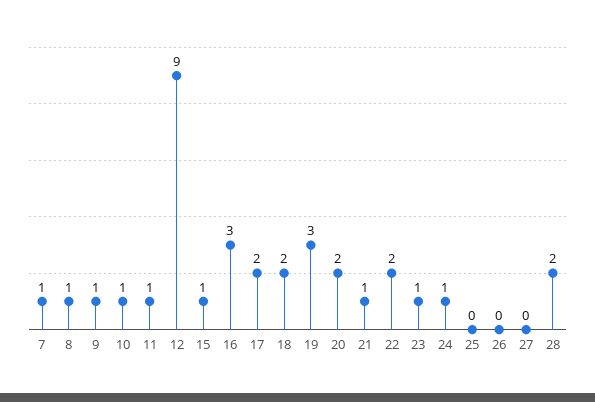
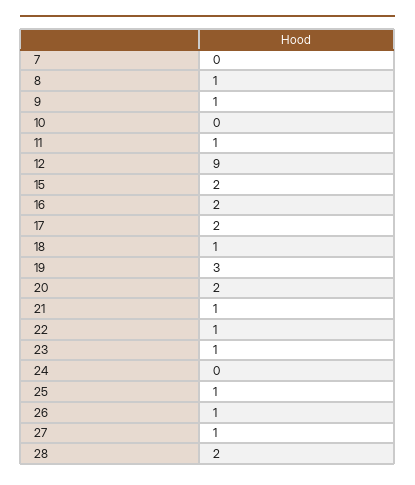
  {
-   "7": 1,
+   "7": 0,
    "8": 1,
    "9": 1,
-   "10": 1,
+   "10": 0,
    "11": 1,
    "12": 9,
-   "15": 1,
+   "15": 2,
-   "16": 3,
+   "16": 2,
    "17": 2,
-   "18": 2,
+   "18": 1,
    "19": 3,
    "20": 2,
    "21": 1,
-   "22": 2,
+   "22": 1,
    "23": 1,
-   "24": 1,
+   "24": 0,
-   "25": 0,
+   "25": 1,
-   "26": 0,
+   "26": 1,
-   "27": 0,
+   "27": 1,
    "28": 2
  }

